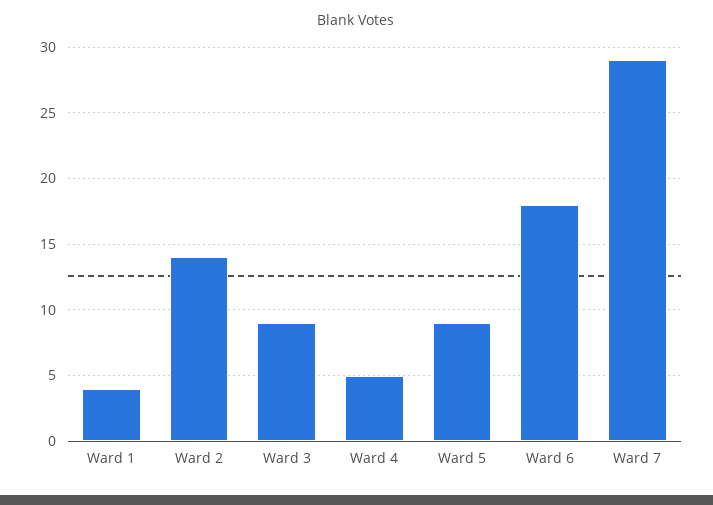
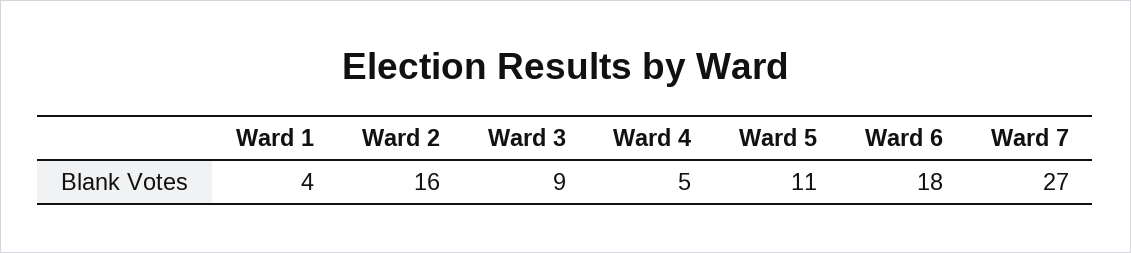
  {
    "Ward 1": 4,
-   "Ward 2": 14,
+   "Ward 2": 16,
    "Ward 3": 9,
    "Ward 4": 5,
-   "Ward 5": 9,
+   "Ward 5": 11,
    "Ward 6": 18,
-   "Ward 7": 29
+   "Ward 7": 27
  }

